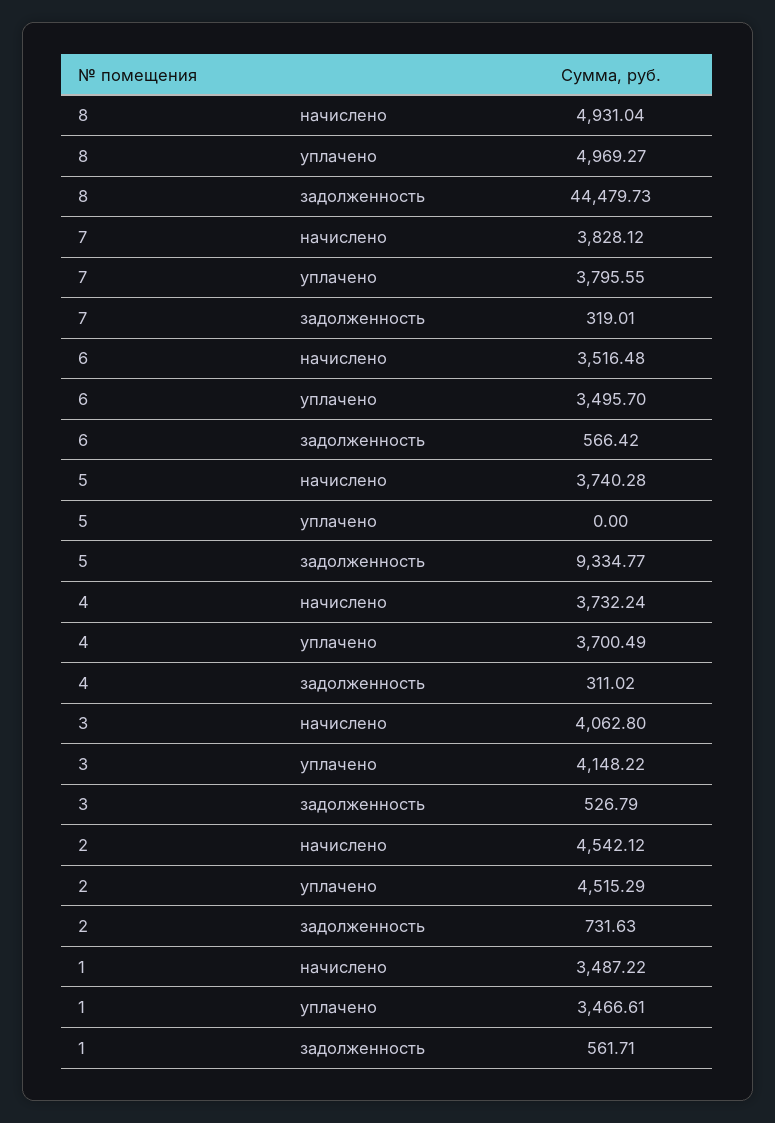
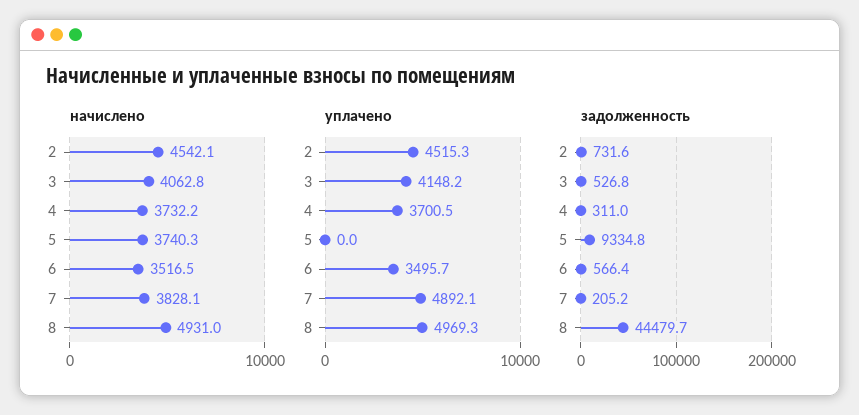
  {
    "начислено": {
      "8": 4931.04,
      "7": 3828.12,
      "6": 3516.48,
      "5": 3740.28,
      "4": 3732.24,
      "3": 4062.8,
-     "2": 4542.12,
+     "2": 4542.12
-     "1": 3487.22
    },
    "уплачено": {
      "8": 4969.27,
-     "7": 3795.55,
+     "7": 4892.1,
      "6": 3495.7,
      "5": 0,
      "4": 3700.49,
      "3": 4148.22,
-     "2": 4515.29,
+     "2": 4515.29
-     "1": 3466.61
    },
    "задолженность": {
      "8": 44479.73,
-     "7": 319.01,
+     "7": 205.2,
      "6": 566.42,
      "5": 9334.77,
      "4": 311.02,
      "3": 526.79,
-     "2": 731.63,
+     "2": 731.63
-     "1": 561.71
    }
  }

